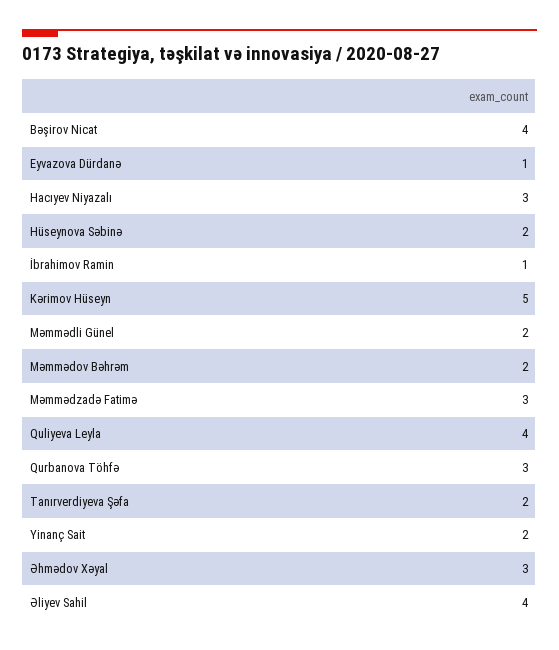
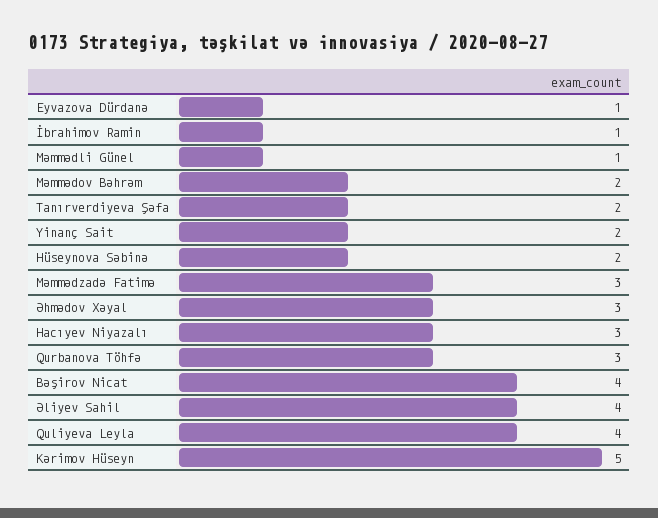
  {
    "Bəşirov Nicat": 4,
    "Eyvazova Dürdanə": 1,
    "Hacıyev Niyazalı": 3,
    "Hüseynova Səbinə": 2,
    "İbrahimov Ramin": 1,
    "Kərimov Hüseyn": 5,
-   "Məmmədli Günel": 2,
+   "Məmmədli Günel": 1,
    "Məmmədov Bəhrəm": 2,
    "Məmmədzadə Fatimə": 3,
    "Quliyeva Leyla": 4,
    "Qurbanova Töhfə": 3,
    "Tanırverdiyeva Şəfa": 2,
    "Yinanç Sait": 2,
    "Əhmədov Xəyal": 3,
    "Əliyev Sahil": 4
  }

